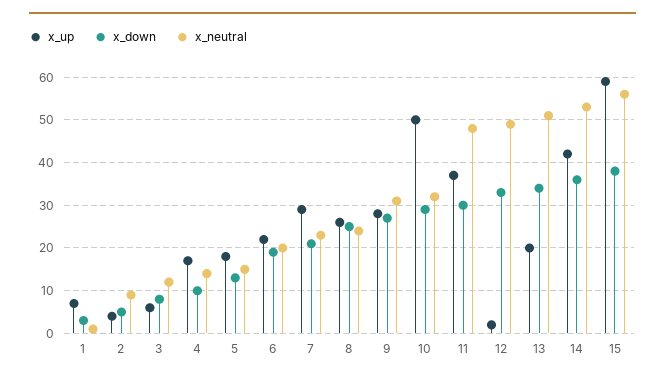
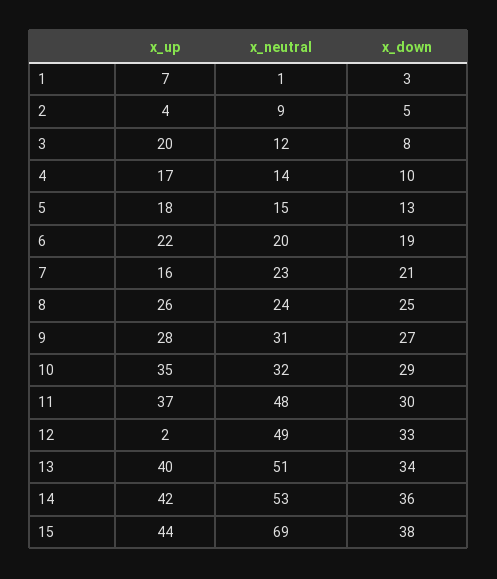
  {
    "x_up": {
      "1": 7,
      "2": 4,
-     "3": 5,
+     "3": 20,
      "4": 17,
      "5": 18,
      "6": 22,
-     "7": 30,
+     "7": 16,
      "8": 26,
      "9": 28,
-     "10": 50,
+     "10": 35,
      "11": 37,
      "12": 2,
-     "13": 20,
+     "13": 40,
      "14": 42,
-     "15": 60
+     "15": 44
    },
    "x_down": {
      "1": 3,
      "2": 5,
      "3": 8,
      "4": 10,
      "5": 13,
      "6": 19,
      "7": 21,
      "8": 25,
      "9": 27,
      "10": 29,
      "11": 30,
      "12": 33,
      "13": 34,
      "14": 36,
      "15": 38
    },
    "x_neutral": {
      "1": 1,
      "2": 9,
      "3": 12,
      "4": 14,
      "5": 15,
      "6": 20,
      "7": 23,
      "8": 24,
      "9": 31,
      "10": 32,
      "11": 48,
      "12": 49,
      "13": 51,
      "14": 53,
-     "15": 55
+     "15": 69
    }
  }

